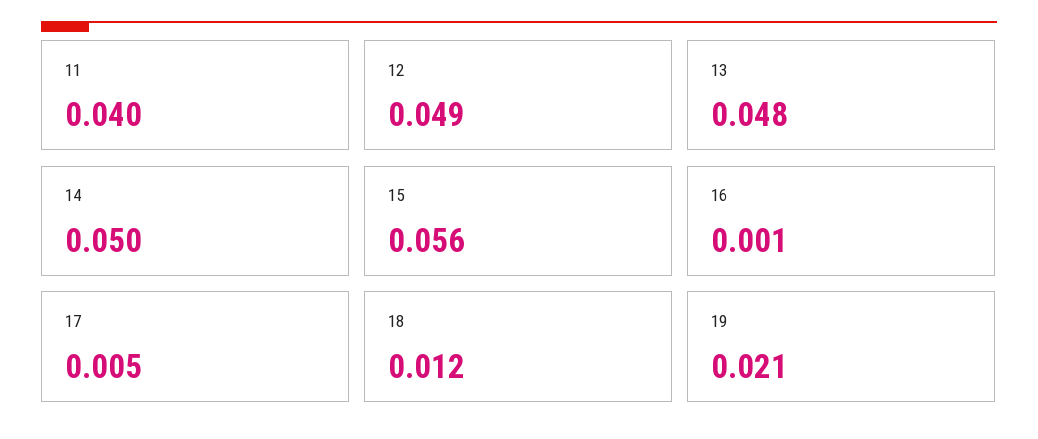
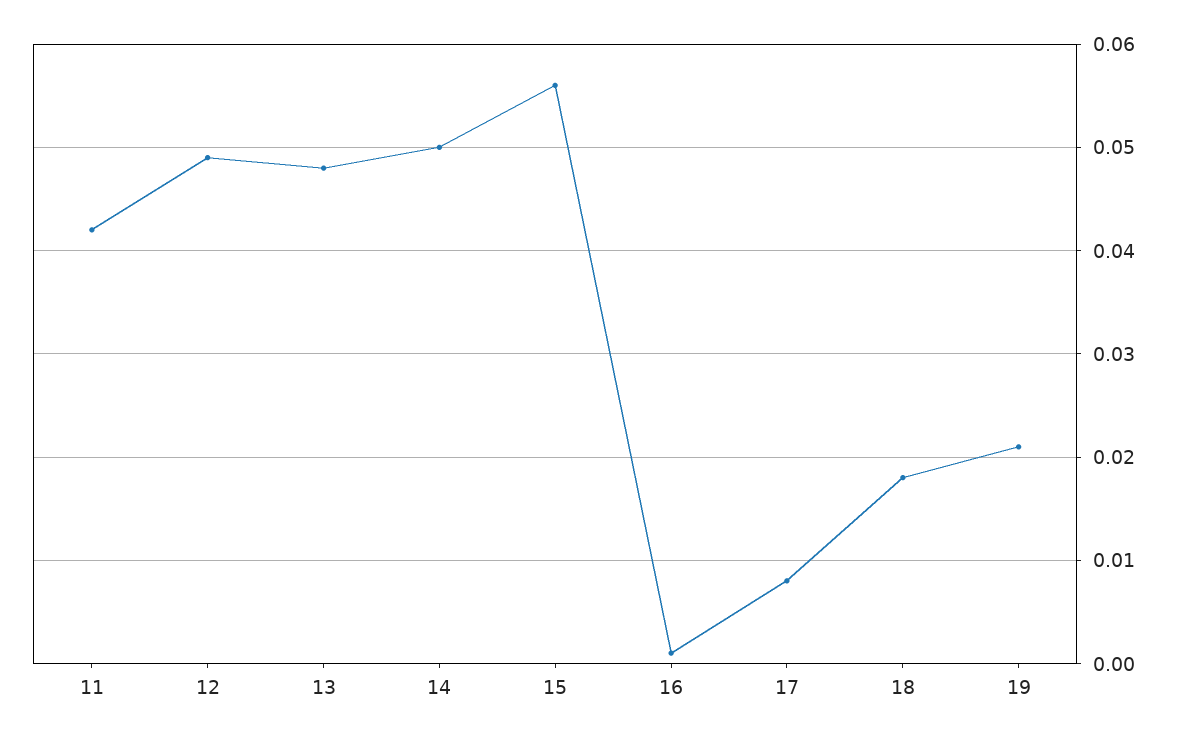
  {
-   "11": 0.04,
+   "11": 0.042,
    "12": 0.049,
    "13": 0.048,
    "14": 0.05,
    "15": 0.056,
    "16": 0.001,
-   "17": 0.005,
+   "17": 0.008,
-   "18": 0.012,
+   "18": 0.018,
    "19": 0.021
  }

